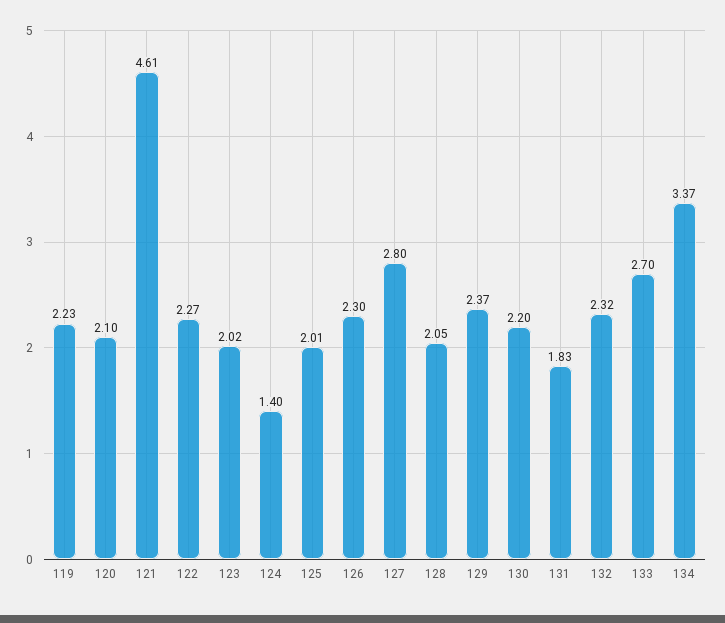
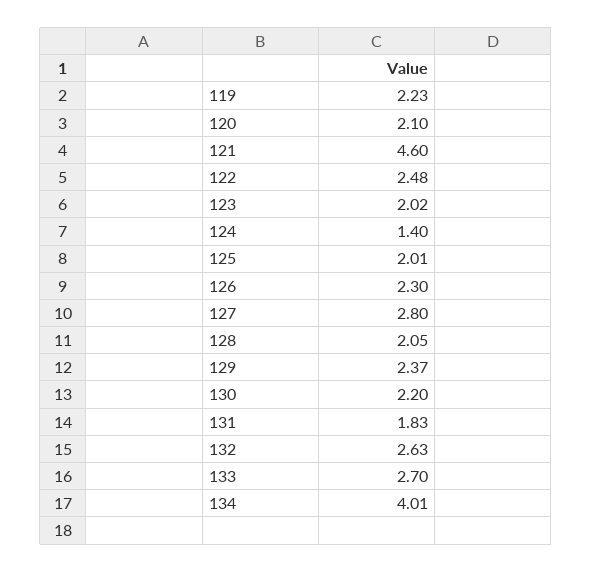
  {
    "119": 2.23,
    "120": 2.1,
-   "121": 4.61,
+   "121": 4.6,
-   "122": 2.27,
+   "122": 2.48,
    "123": 2.02,
    "124": 1.4,
    "125": 2.01,
    "126": 2.3,
    "127": 2.8,
    "128": 2.05,
    "129": 2.37,
    "130": 2.2,
    "131": 1.83,
-   "132": 2.32,
+   "132": 2.63,
    "133": 2.7,
-   "134": 3.37
+   "134": 4.01
  }

